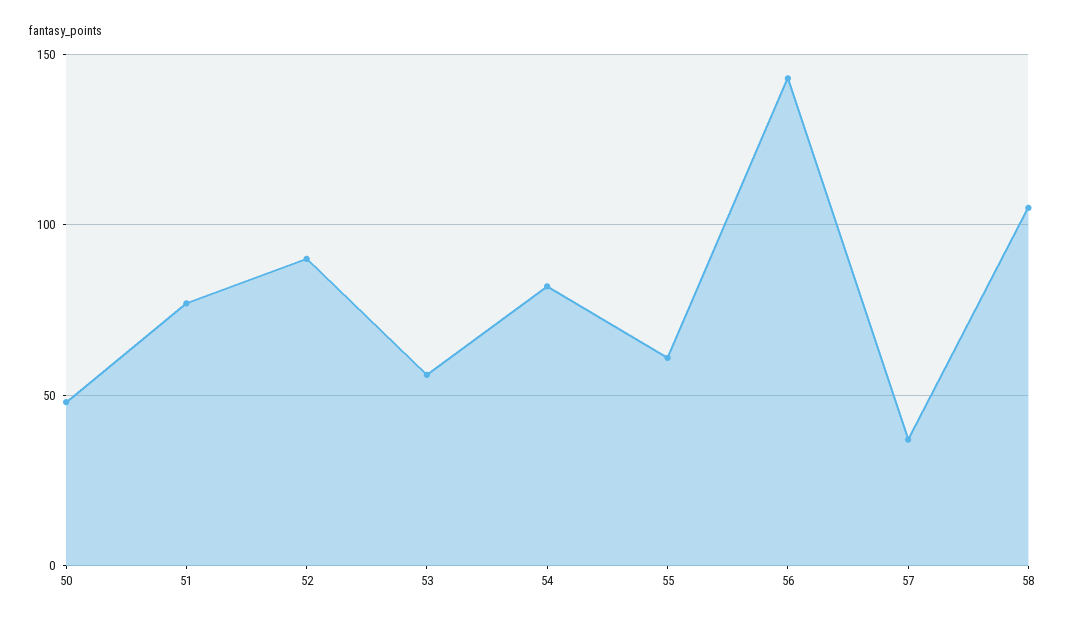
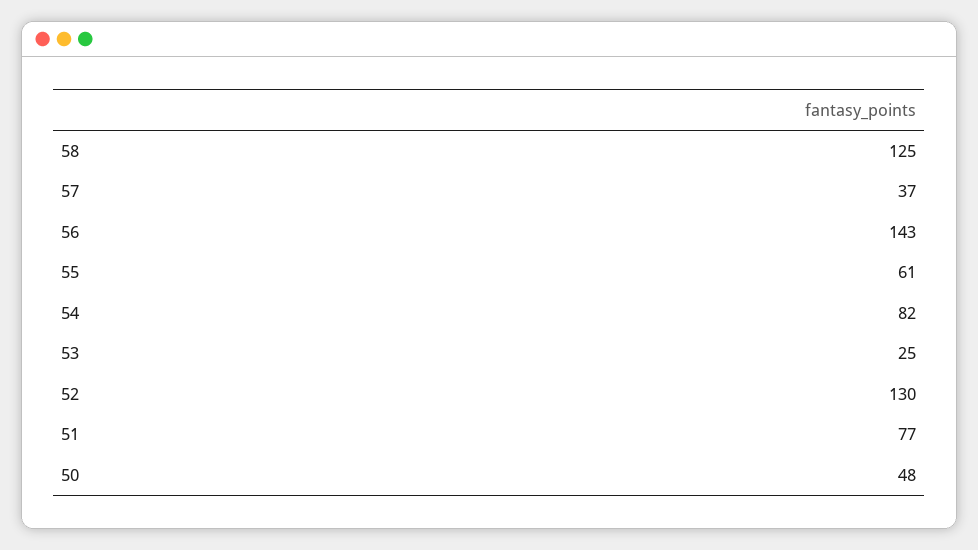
  {
    "50": 48,
    "51": 77,
-   "52": 90,
+   "52": 130,
-   "53": 55,
+   "53": 25,
    "54": 82,
    "55": 61,
    "56": 143,
    "57": 37,
-   "58": 105
+   "58": 125
  }

